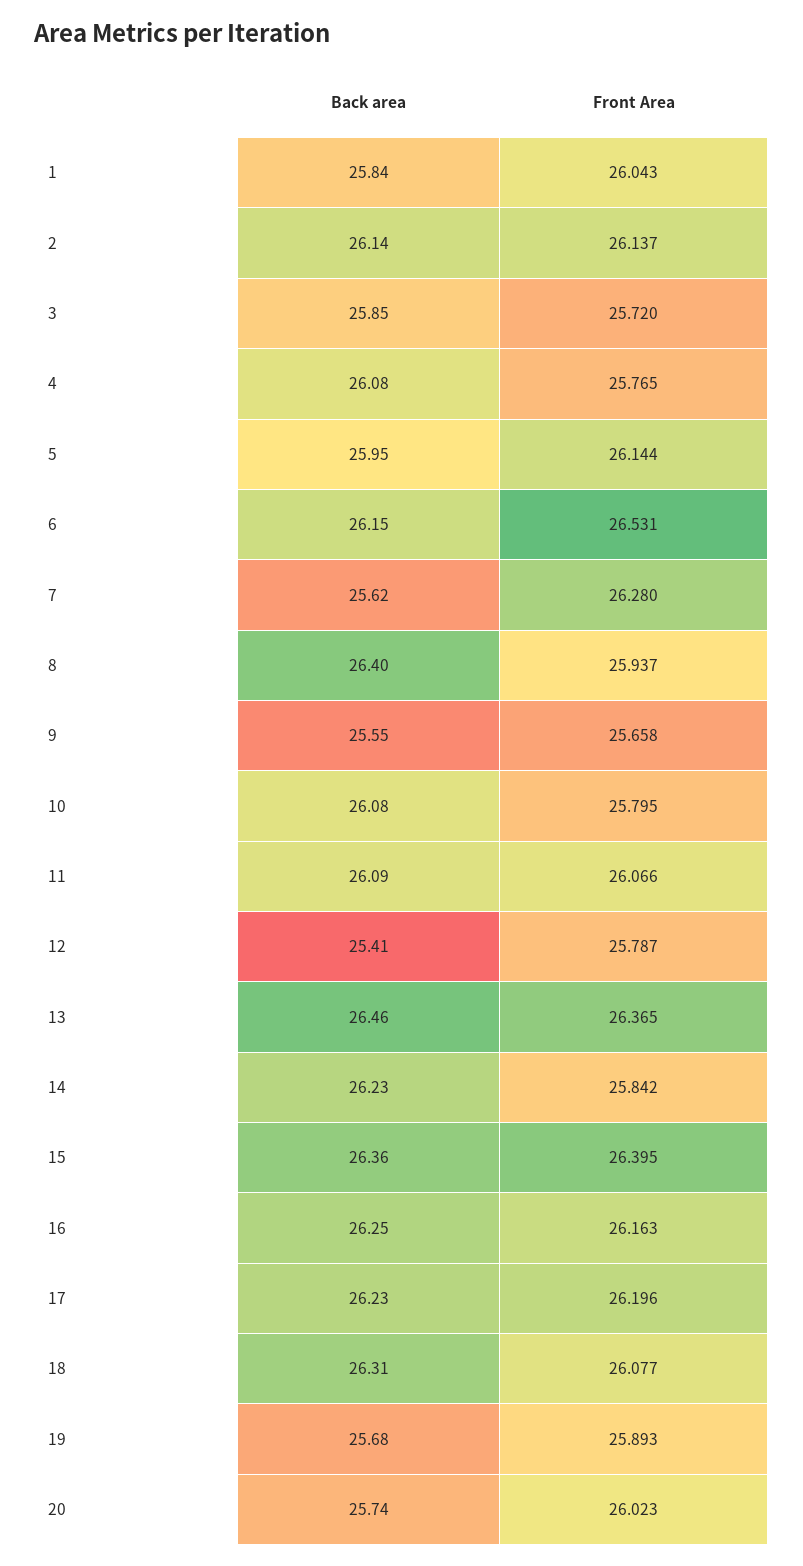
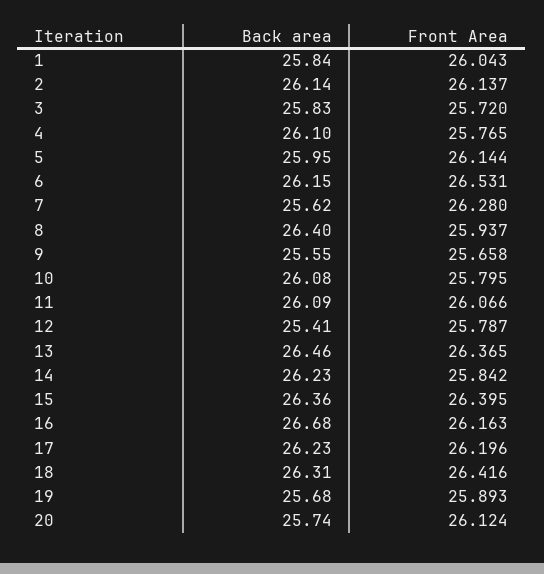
  {
    "Back area": {
      "1": 25.84,
      "2": 26.14,
-     "3": 25.85,
+     "3": 25.83,
-     "4": 26.08,
+     "4": 26.1,
      "5": 25.95,
      "6": 26.15,
      "7": 25.62,
      "8": 26.4,
      "9": 25.55,
      "10": 26.08,
      "11": 26.09,
      "12": 25.41,
      "13": 26.46,
      "14": 26.23,
      "15": 26.36,
-     "16": 26.25,
+     "16": 26.68,
      "17": 26.23,
      "18": 26.31,
      "19": 25.68,
      "20": 25.74
    },
    "Front Area": {
      "1": 26.043,
      "2": 26.137,
      "3": 25.72,
      "4": 25.765,
      "5": 26.144,
      "6": 26.531,
      "7": 26.28,
      "8": 25.937,
      "9": 25.658,
      "10": 25.795,
      "11": 26.066,
      "12": 25.787,
      "13": 26.365,
      "14": 25.842,
      "15": 26.395,
      "16": 26.163,
      "17": 26.196,
-     "18": 26.077,
+     "18": 26.416,
      "19": 25.893,
-     "20": 26.023
+     "20": 26.124
    }
  }

